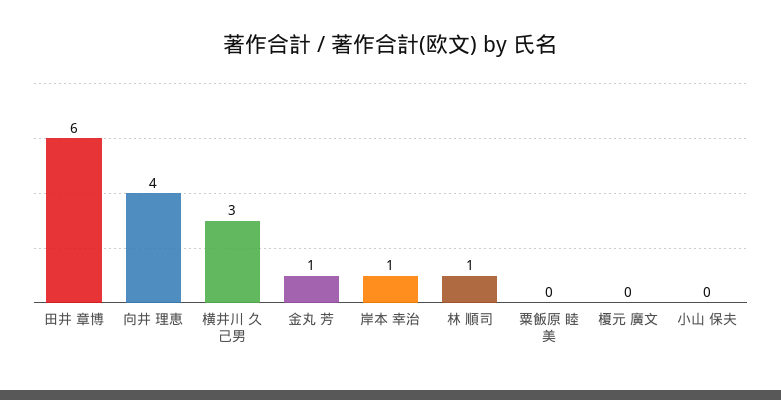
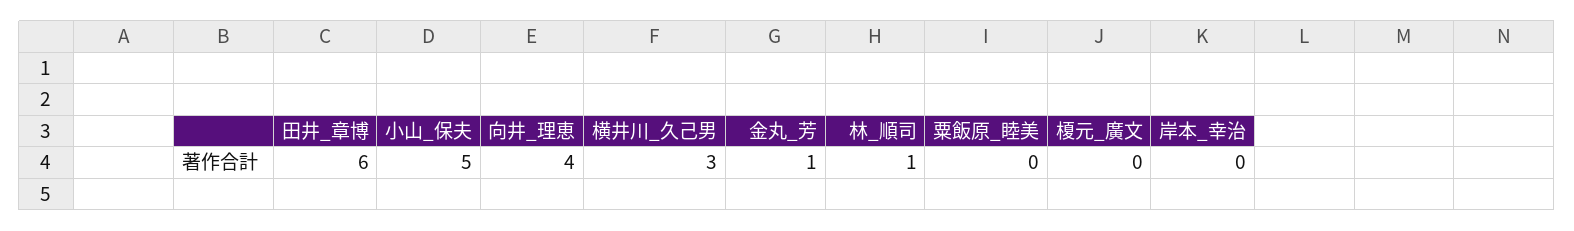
  {
    "田井 章博": 6,
    "向井 理恵": 4,
    "横井川 久己男": 3,
    "金丸 芳": 1,
-   "岸本 幸治": 1,
+   "岸本 幸治": 0,
    "林 順司": 1,
    "粟飯原 睦美": 0,
    "榎元 廣文": 0,
-   "小山 保夫": 0
+   "小山 保夫": 5
  }

